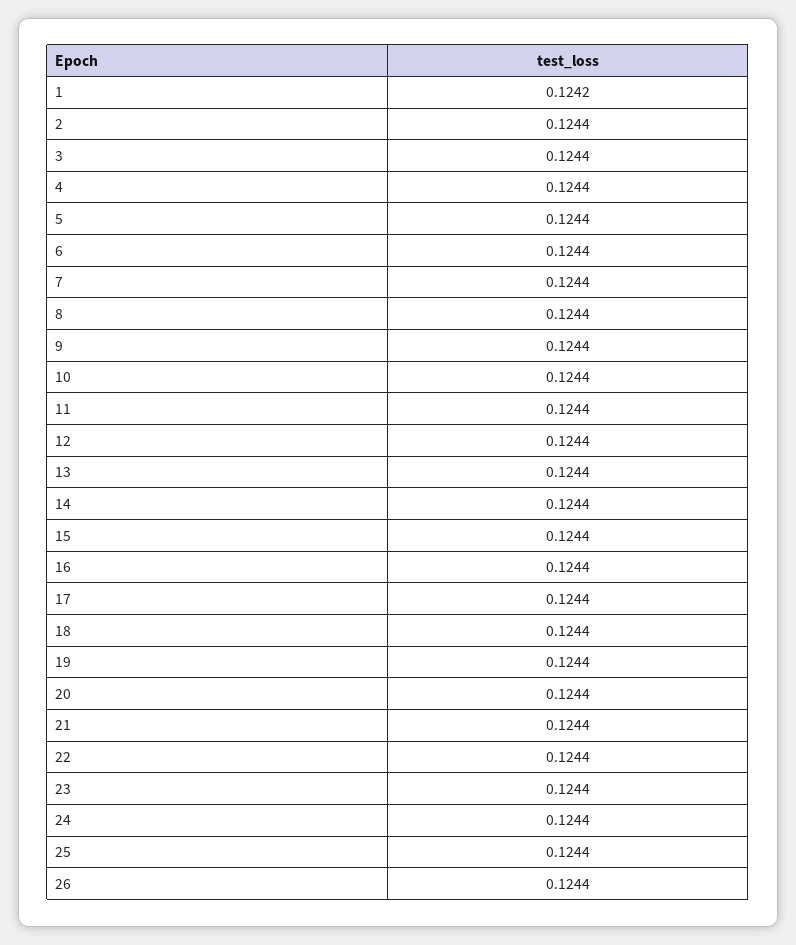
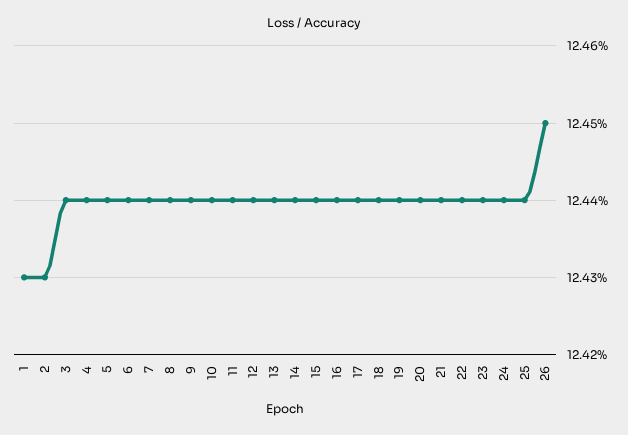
  {
-   "1": 0.1242,
+   "1": 0.1243,
-   "2": 0.1244,
+   "2": 0.1243,
    "3": 0.1244,
    "4": 0.1244,
    "5": 0.1244,
    "6": 0.1244,
    "7": 0.1244,
    "8": 0.1244,
    "9": 0.1244,
    "10": 0.1244,
    "11": 0.1244,
    "12": 0.1244,
    "13": 0.1244,
    "14": 0.1244,
    "15": 0.1244,
    "16": 0.1244,
    "17": 0.1244,
    "18": 0.1244,
    "19": 0.1244,
    "20": 0.1244,
    "21": 0.1244,
    "22": 0.1244,
    "23": 0.1244,
    "24": 0.1244,
    "25": 0.1244,
-   "26": 0.1244
+   "26": 0.1245
  }

